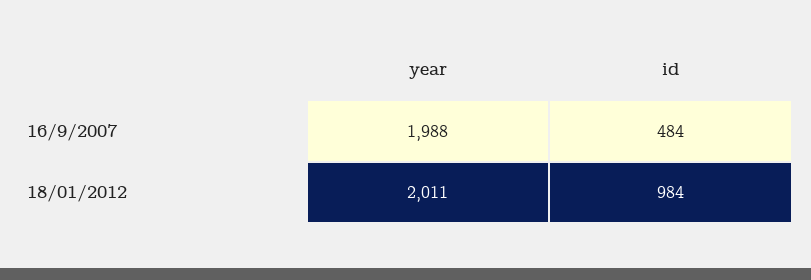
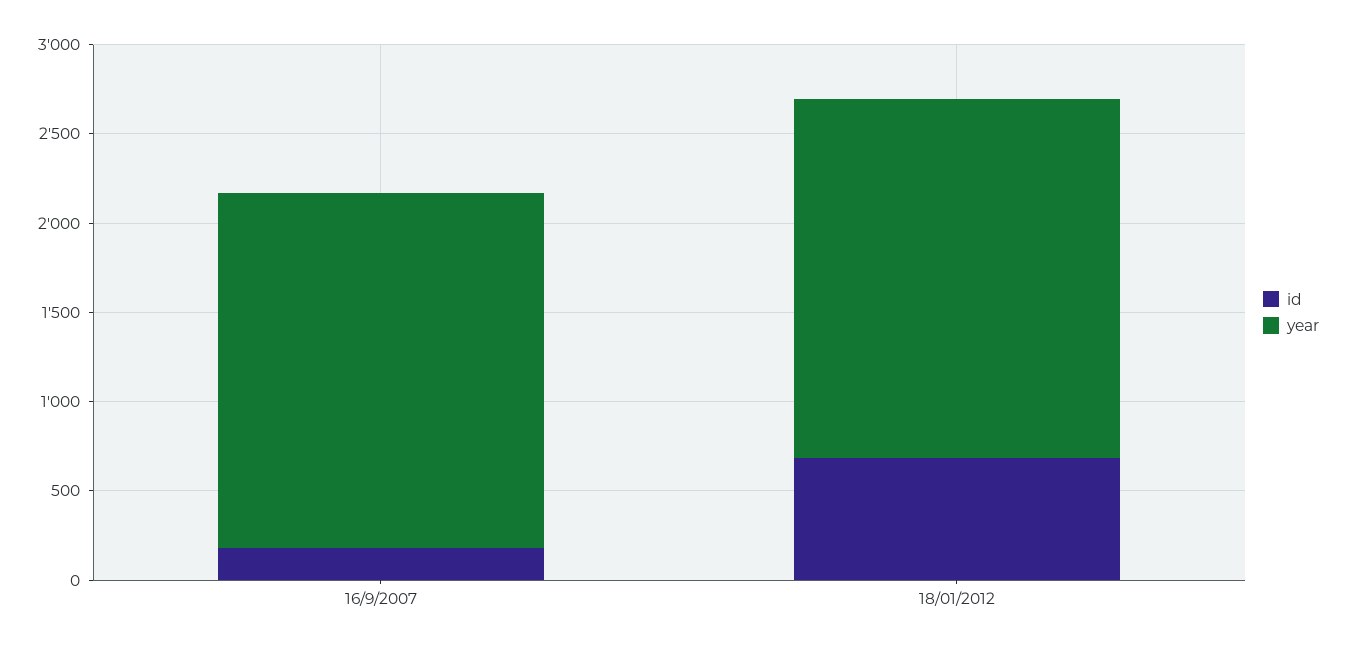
  {
    "year": {
      "16/9/2007": 1988,
      "18/01/2012": 2011
    },
    "id": {
-     "16/9/2007": 484,
+     "16/9/2007": 200,
-     "18/01/2012": 984
+     "18/01/2012": 700
    }
  }

